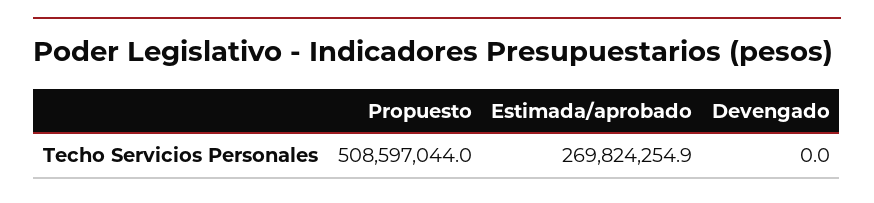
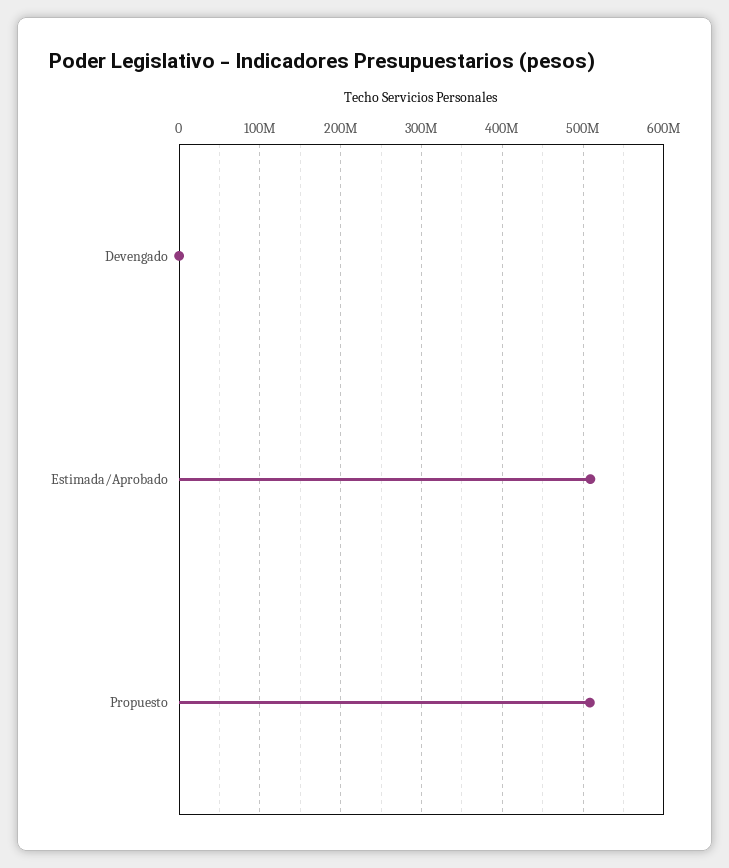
  {
    "Propuesto": 508597044,
-   "Estimada/aprobado": 269824254.9,
+   "Estimada/aprobado": 510000000,
    "Devengado": 0
  }

